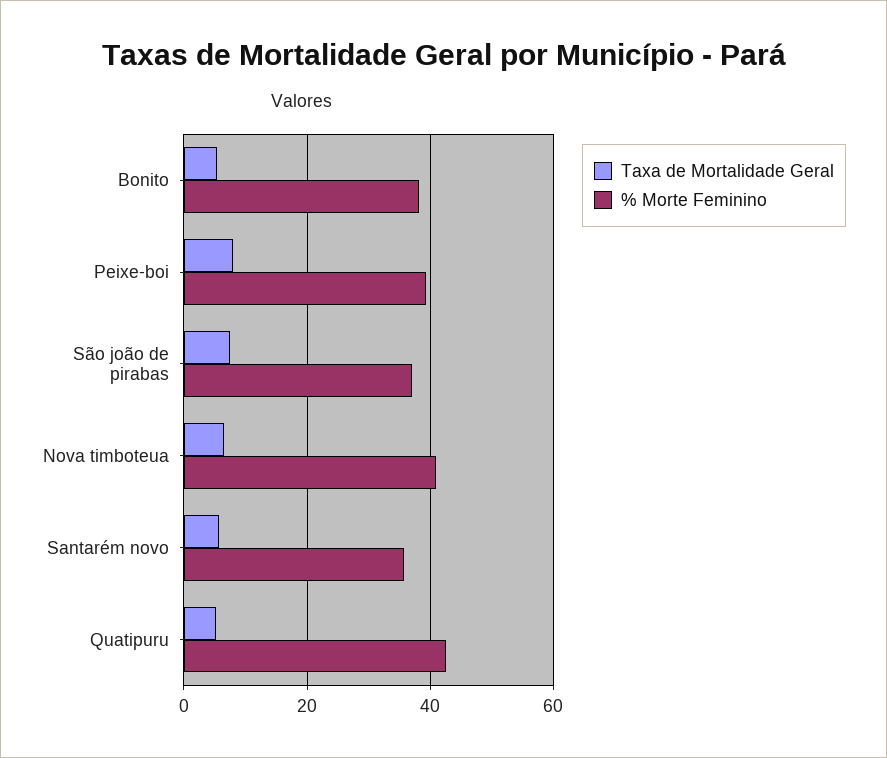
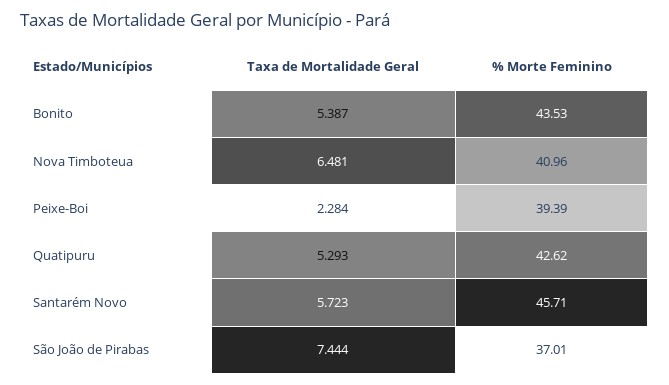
  {
    "Taxa de Mortalidade Geral": {
      "Bonito": 5.387,
-     "Peixe-boi": 8,
+     "Peixe-boi": 2.284,
      "São joão de pirabas": 7.444,
      "Nova timboteua": 6.481,
      "Santarém novo": 5.723,
      "Quatipuru": 5.293
    },
    "% Morte Feminino": {
-     "Bonito": 38,
+     "Bonito": 43.53,
      "Peixe-boi": 39.39,
      "São joão de pirabas": 37.01,
      "Nova timboteua": 40.96,
-     "Santarém novo": 36,
+     "Santarém novo": 45.71,
      "Quatipuru": 42.62
    }
  }

